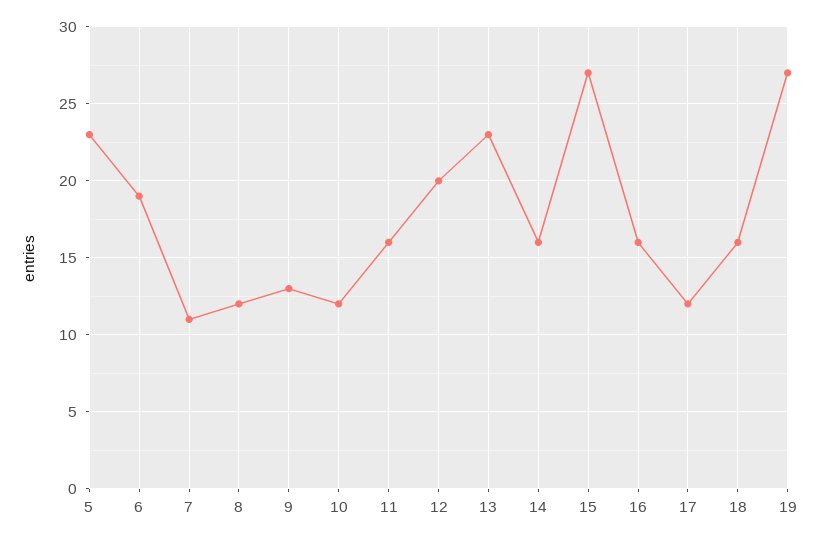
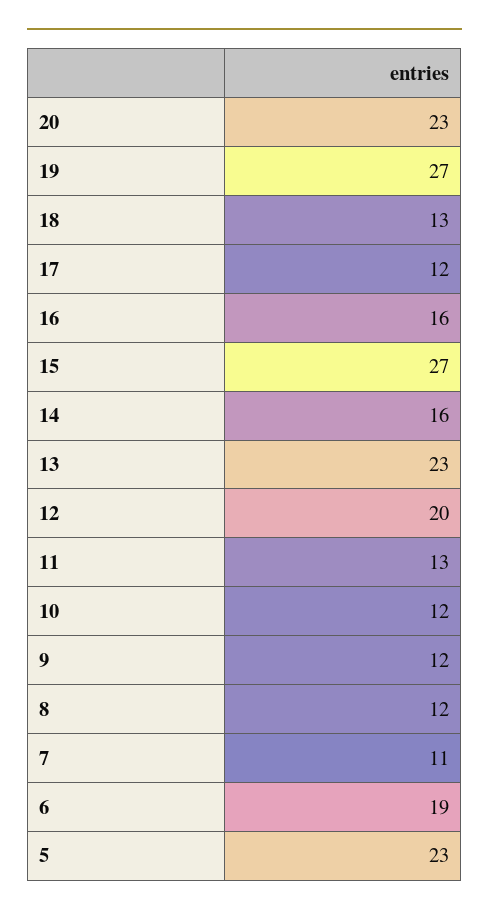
  {
    "5": 23,
    "6": 19,
    "7": 11,
    "8": 12,
-   "9": 13,
+   "9": 12,
    "10": 12,
-   "11": 16,
+   "11": 13,
    "12": 20,
    "13": 23,
    "14": 16,
    "15": 27,
    "16": 16,
    "17": 12,
-   "18": 16,
+   "18": 13,
-   "19": 27
+   "19": 27,
+   "20": 23
  }

